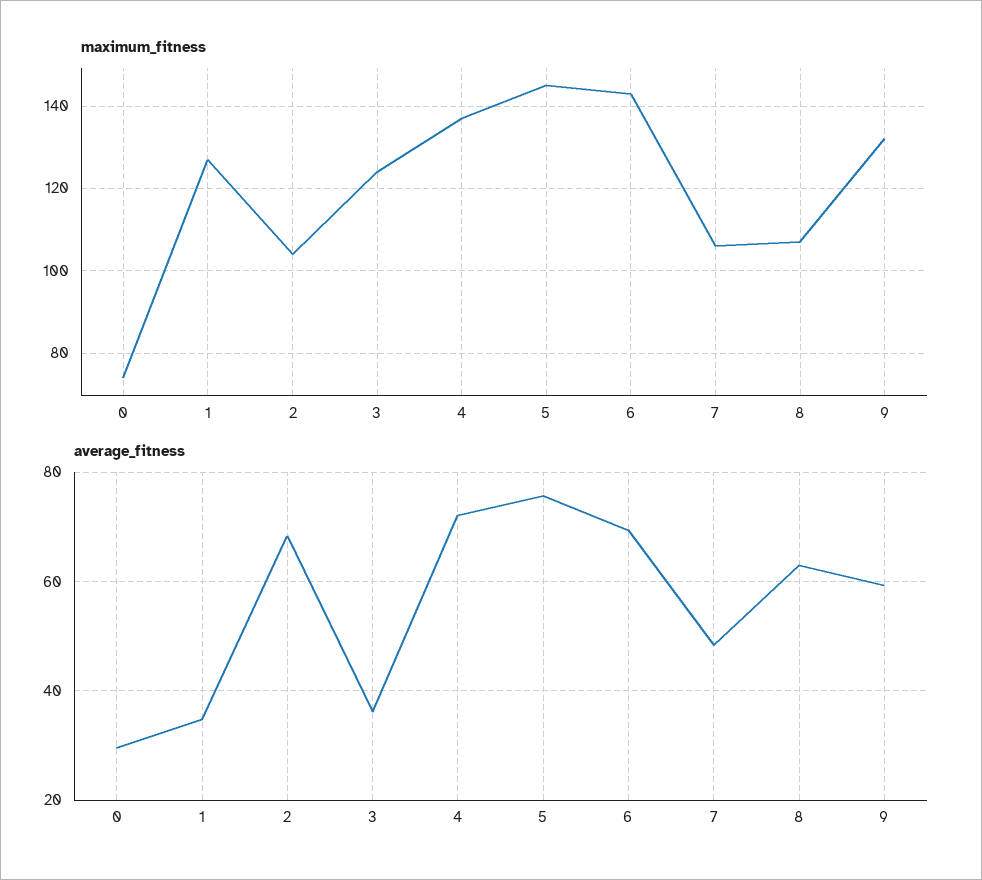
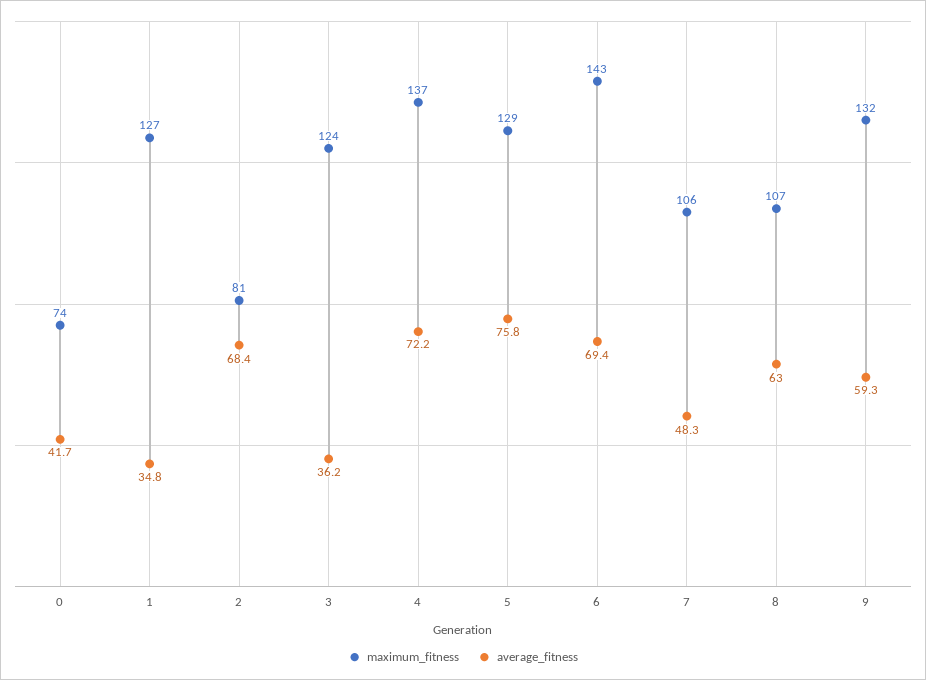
  {
    "maximum_fitness": {
      "0": 74,
      "1": 127,
-     "2": 105,
+     "2": 81,
      "3": 124,
      "4": 137,
-     "5": 145,
+     "5": 129,
      "6": 143,
      "7": 106,
      "8": 107,
      "9": 132
    },
    "average_fitness": {
-     "0": 30,
+     "0": 41.7,
      "1": 34.8,
      "2": 68.4,
      "3": 36.2,
      "4": 72.2,
      "5": 75.8,
      "6": 69.4,
      "7": 48.3,
      "8": 63,
      "9": 59.3
    }
  }

